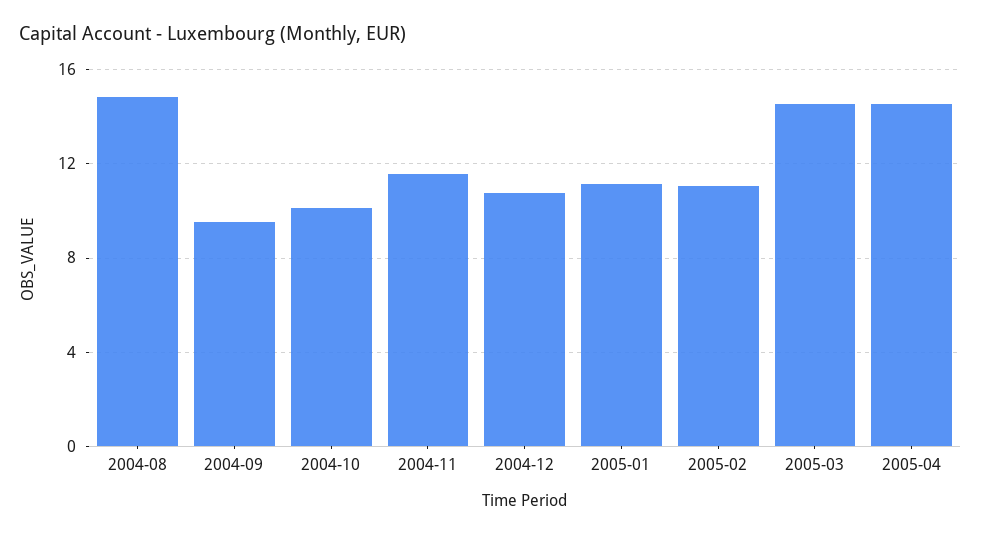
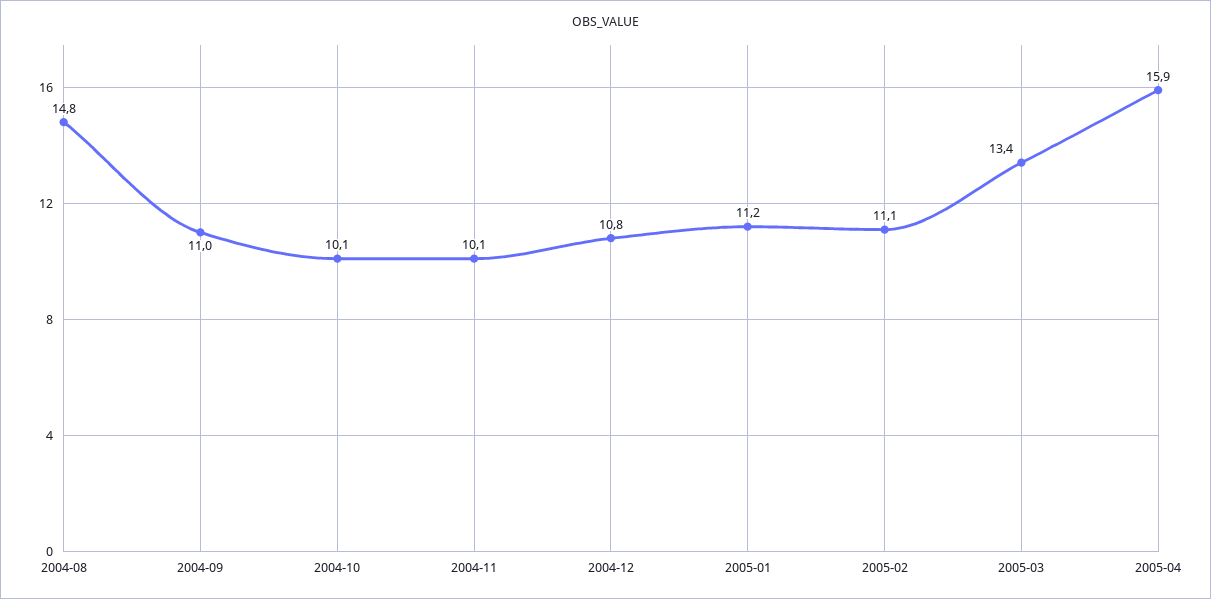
  {
    "2004-08": 14.8,
-   "2004-09": 9.5,
+   "2004-09": 11,
    "2004-10": 10.1,
-   "2004-11": 11.5,
+   "2004-11": 10.1,
    "2004-12": 10.8,
    "2005-01": 11.2,
    "2005-02": 11.1,
-   "2005-03": 14.5,
+   "2005-03": 13.4,
-   "2005-04": 14.5
+   "2005-04": 15.9
  }

